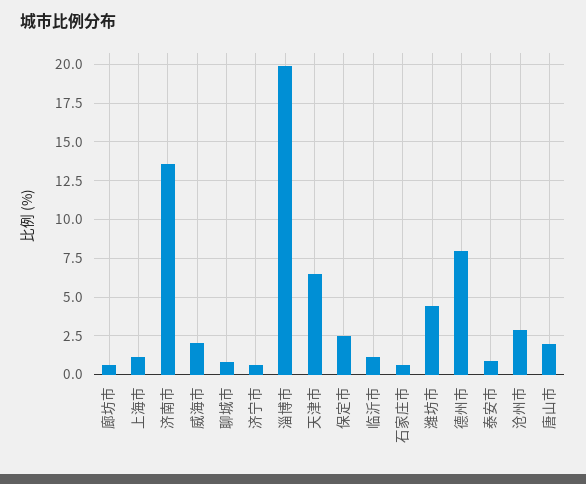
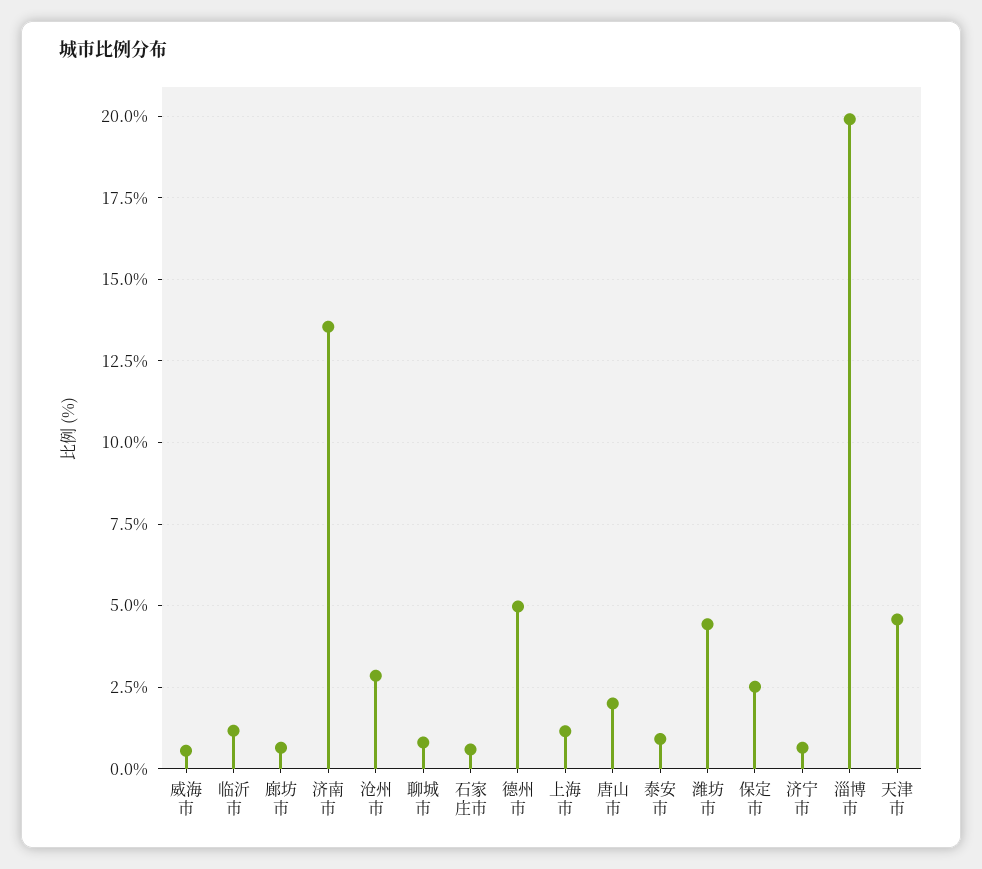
  {
    "廊坊市": 0.75,
    "上海市": 1.25,
    "济南市": 13.5,
-   "威海市": 2,
+   "威海市": 0.5,
    "聊城市": 0.75,
    "济宁市": 0.75,
    "淄博市": 20,
-   "天津市": 6.5,
+   "天津市": 4.5,
    "保定市": 2.5,
    "临沂市": 1.25,
    "石家庄市": 0.5,
    "潍坊市": 4.5,
-   "德州市": 8,
+   "德州市": 5,
    "泰安市": 1,
    "沧州市": 2.75,
    "唐山市": 2
  }

